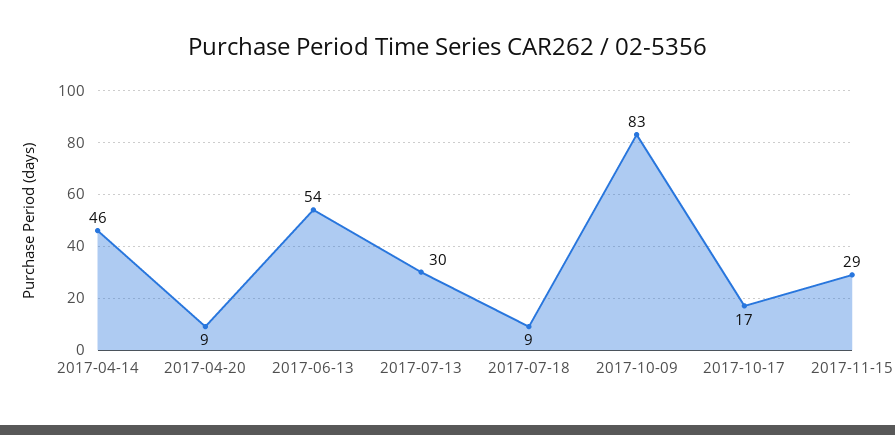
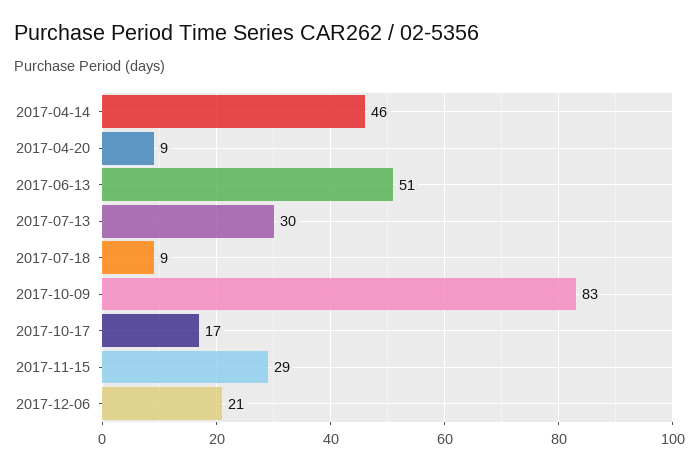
  {
    "2017-04-14": 46,
    "2017-04-20": 9,
-   "2017-06-13": 54,
+   "2017-06-13": 51,
    "2017-07-13": 30,
    "2017-07-18": 9,
    "2017-10-09": 83,
    "2017-10-17": 17,
-   "2017-11-15": 29
+   "2017-11-15": 29,
+   "2017-12-06": 21
  }

